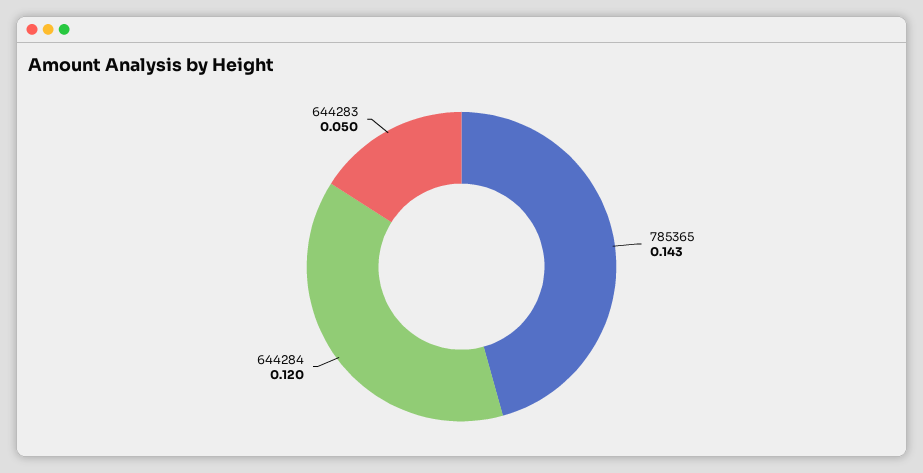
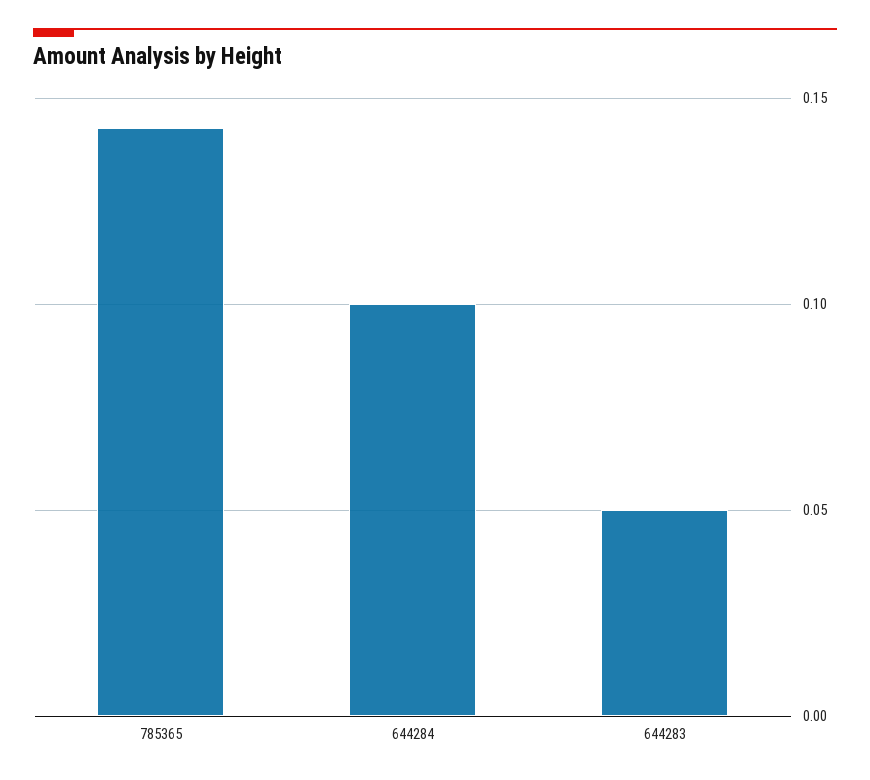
  {
    "785365": 0.143,
-   "644284": 0.12,
+   "644284": 0.1,
    "644283": 0.05
  }

